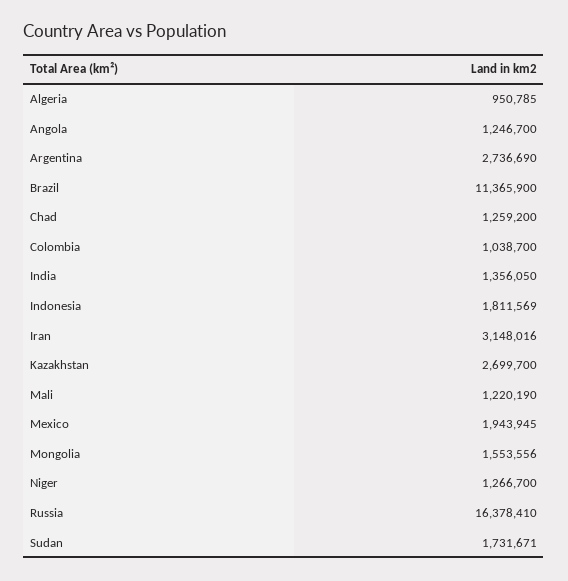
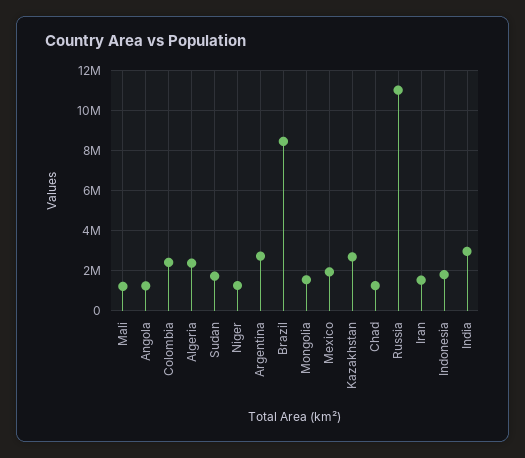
  {
-   "Algeria": 950785,
+   "Algeria": 2500000,
    "Angola": 1246700,
    "Argentina": 2736690,
-   "Brazil": 11365900,
+   "Brazil": 8500000,
    "Chad": 1259200,
-   "Colombia": 1038700,
+   "Colombia": 2500000,
-   "India": 1356050,
+   "India": 3000000,
    "Indonesia": 1811569,
-   "Iran": 3148016,
+   "Iran": 1500000,
    "Kazakhstan": 2699700,
    "Mali": 1220190,
    "Mexico": 1943945,
    "Mongolia": 1553556,
    "Niger": 1266700,
-   "Russia": 16378410,
+   "Russia": 11000000,
    "Sudan": 1731671
  }

